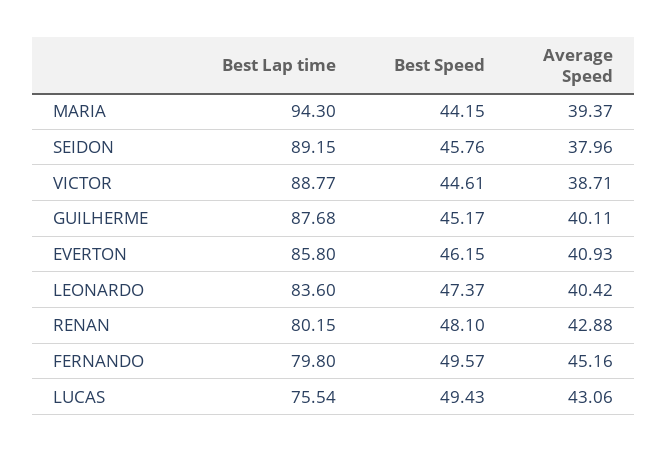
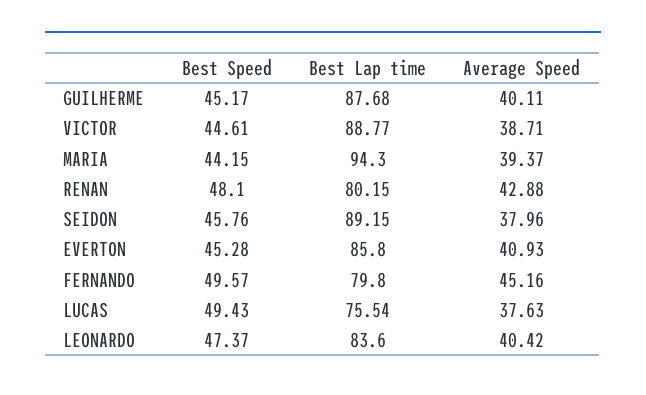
  {
    "Best Lap time": {
      "MARIA": 94.3,
      "SEIDON": 89.15,
      "VICTOR": 88.77,
      "GUILHERME": 87.68,
      "EVERTON": 85.8,
      "LEONARDO": 83.6,
      "RENAN": 80.15,
      "FERNANDO": 79.8,
      "LUCAS": 75.54
    },
    "Best Speed": {
      "MARIA": 44.15,
      "SEIDON": 45.76,
      "VICTOR": 44.61,
      "GUILHERME": 45.17,
-     "EVERTON": 46.15,
+     "EVERTON": 45.28,
      "LEONARDO": 47.37,
      "RENAN": 48.1,
      "FERNANDO": 49.57,
      "LUCAS": 49.43
    },
    "Average Speed": {
      "MARIA": 39.37,
      "SEIDON": 37.96,
      "VICTOR": 38.71,
      "GUILHERME": 40.11,
      "EVERTON": 40.93,
      "LEONARDO": 40.42,
      "RENAN": 42.88,
      "FERNANDO": 45.16,
-     "LUCAS": 43.06
+     "LUCAS": 37.63
    }
  }

